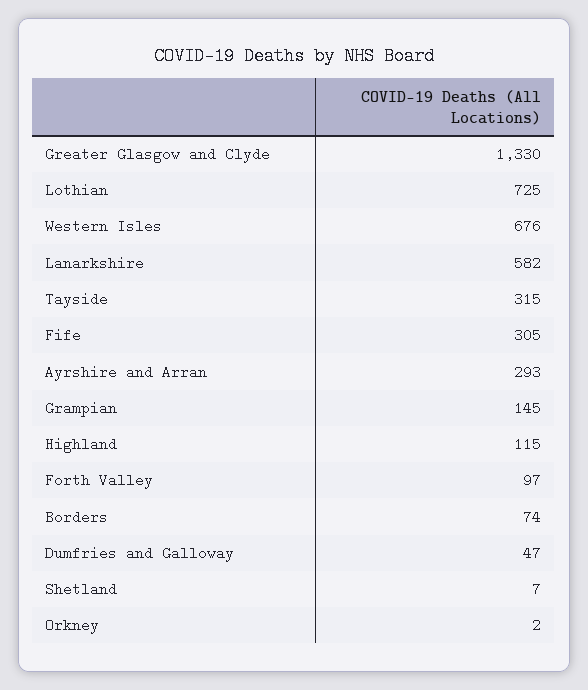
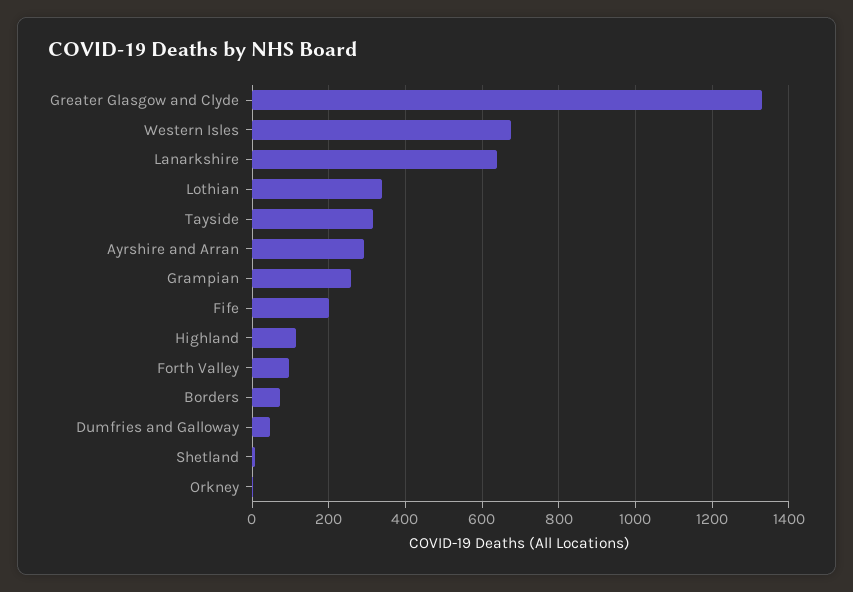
  {
    "Greater Glasgow and Clyde": 1330,
-   "Lothian": 725,
+   "Lothian": 340,
    "Western Isles": 676,
-   "Lanarkshire": 582,
+   "Lanarkshire": 640,
    "Tayside": 315,
-   "Fife": 305,
+   "Fife": 200,
    "Ayrshire and Arran": 293,
-   "Grampian": 145,
+   "Grampian": 260,
    "Highland": 115,
    "Forth Valley": 97,
    "Borders": 74,
    "Dumfries and Galloway": 47,
    "Shetland": 7,
    "Orkney": 2
  }

